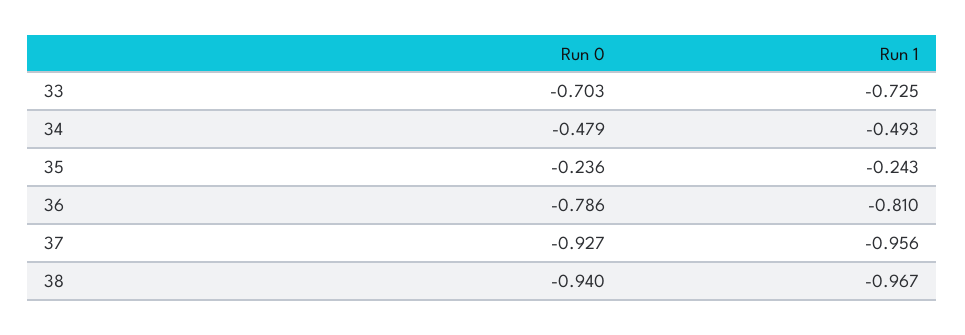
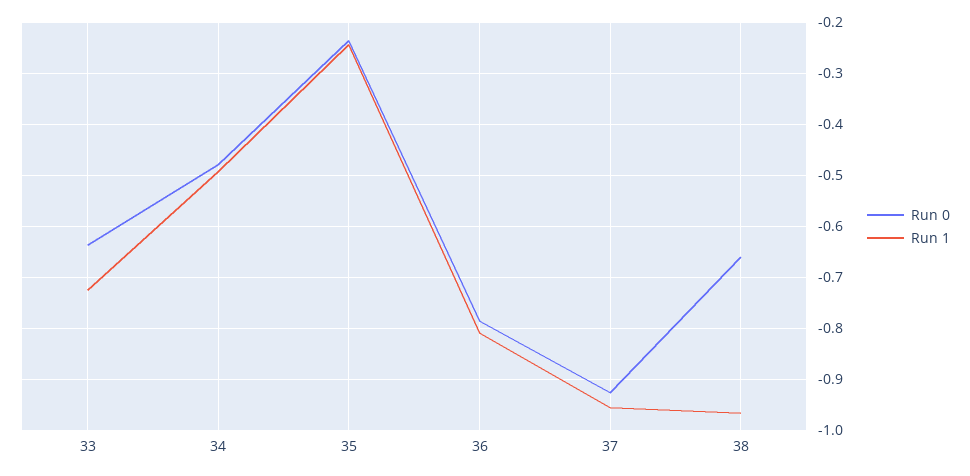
  {
    "Run 0": {
-     "33": -0.703,
+     "33": -0.64,
      "34": -0.479,
      "35": -0.236,
      "36": -0.786,
      "37": -0.927,
-     "38": -0.94
+     "38": -0.66
    },
    "Run 1": {
      "33": -0.725,
      "34": -0.493,
      "35": -0.243,
      "36": -0.81,
      "37": -0.956,
      "38": -0.967
    }
  }

